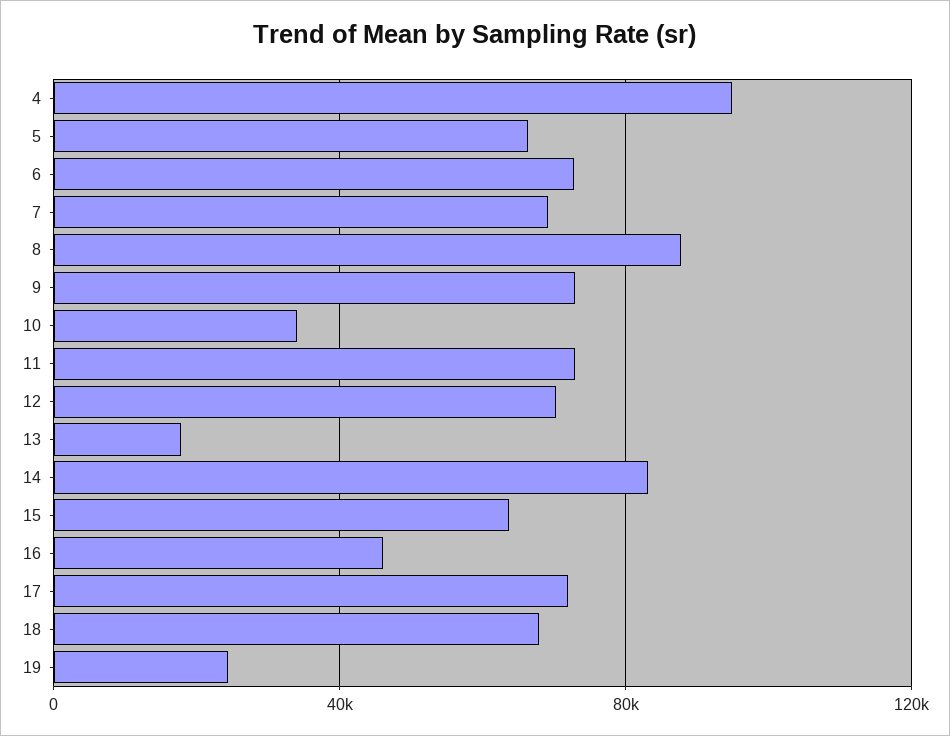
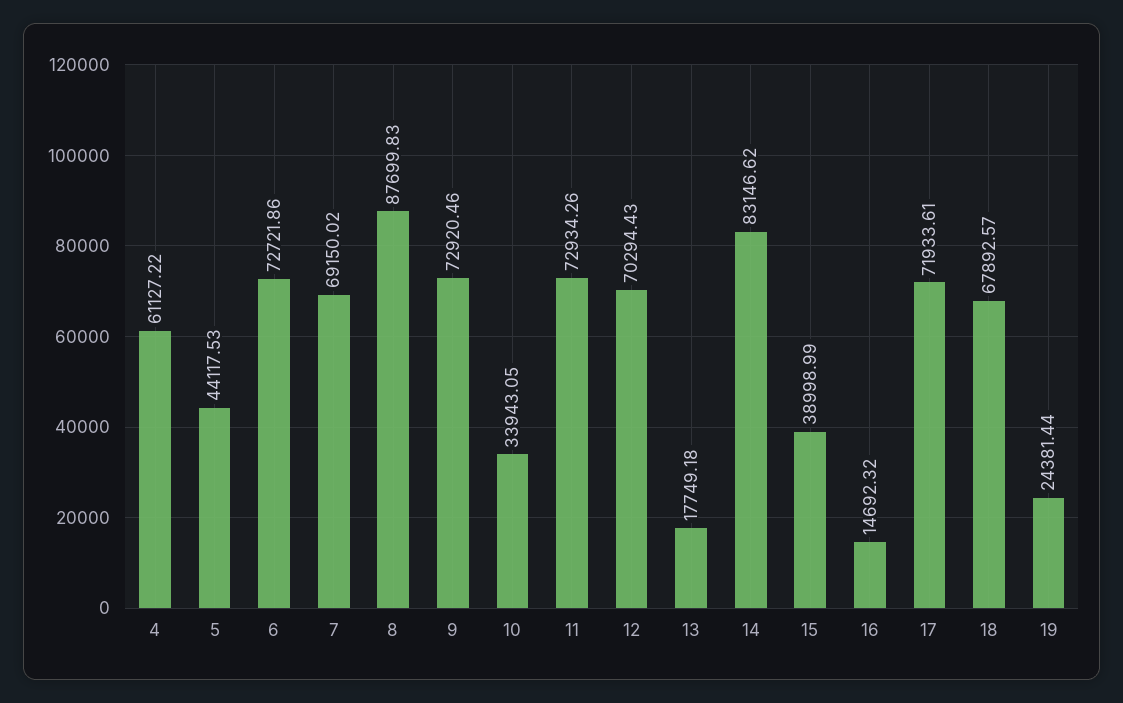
  {
-   "4": 95000,
+   "4": 61127.22,
-   "5": 65000,
+   "5": 44117.53,
    "6": 72721.86,
    "7": 69150.02,
    "8": 87699.83,
    "9": 72920.46,
    "10": 33943.05,
    "11": 72934.26,
    "12": 70294.43,
    "13": 17749.18,
    "14": 83146.62,
-   "15": 65000,
+   "15": 38998.99,
-   "16": 45000,
+   "16": 14692.32,
    "17": 71933.61,
    "18": 67892.57,
    "19": 24381.44
  }

